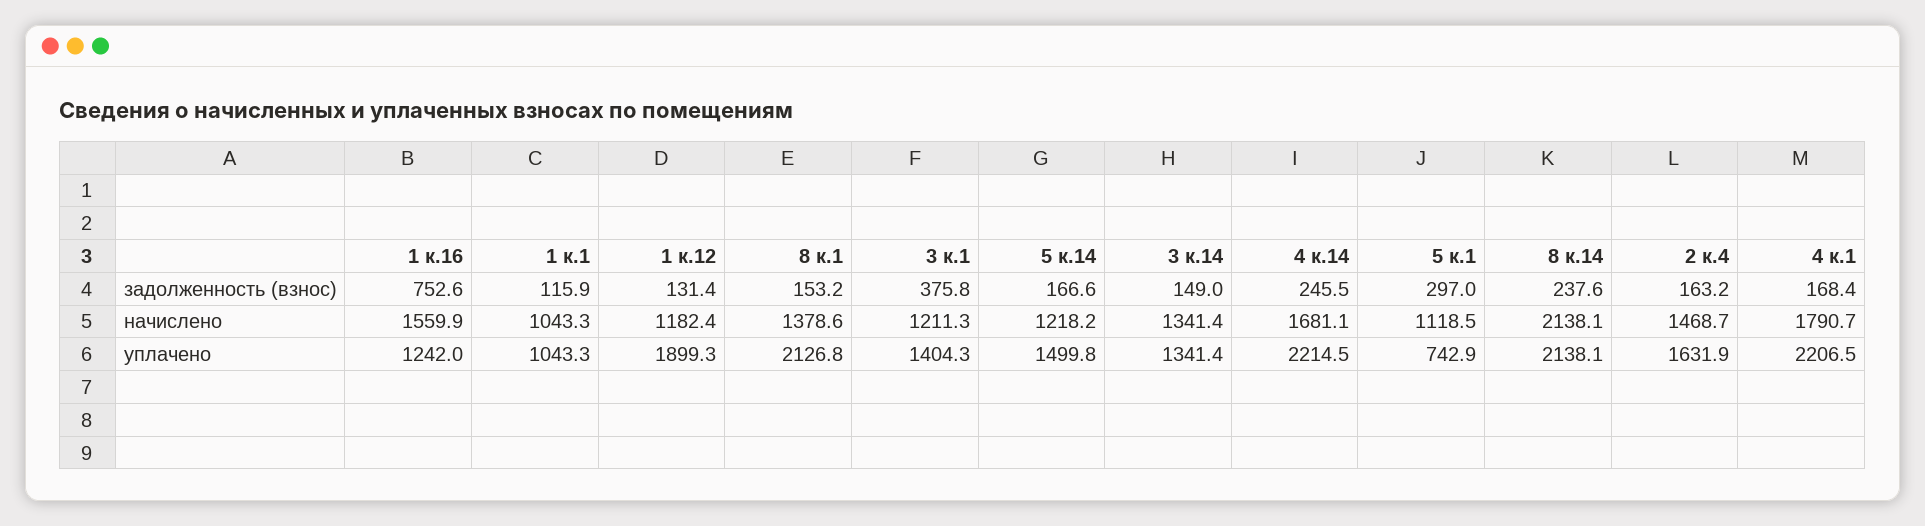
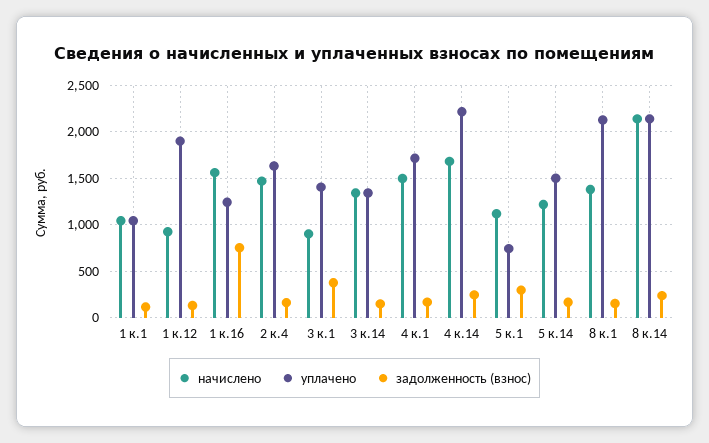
  {
    "задолженность (взнос)": {
      "1 к.16": 752.6,
      "1 к.1": 115.9,
      "1 к.12": 131.4,
      "8 к.1": 153.2,
      "3 к.1": 375.8,
      "5 к.14": 166.6,
      "3 к.14": 149,
      "4 к.14": 245.5,
      "5 к.1": 297,
      "8 к.14": 237.6,
      "2 к.4": 163.2,
      "4 к.1": 168.4
    },
    "начислено": {
      "1 к.16": 1559.9,
      "1 к.1": 1043.3,
-     "1 к.12": 1182.4,
+     "1 к.12": 900,
      "8 к.1": 1378.6,
-     "3 к.1": 1211.3,
+     "3 к.1": 900,
      "5 к.14": 1218.2,
      "3 к.14": 1341.4,
      "4 к.14": 1681.1,
      "5 к.1": 1118.5,
      "8 к.14": 2138.1,
      "2 к.4": 1468.7,
-     "4 к.1": 1790.7
+     "4 к.1": 1500
    },
    "уплачено": {
      "1 к.16": 1242,
      "1 к.1": 1043.3,
      "1 к.12": 1899.3,
      "8 к.1": 2126.8,
      "3 к.1": 1404.3,
      "5 к.14": 1499.8,
      "3 к.14": 1341.4,
      "4 к.14": 2214.5,
      "5 к.1": 742.9,
      "8 к.14": 2138.1,
      "2 к.4": 1631.9,
-     "4 к.1": 2206.5
+     "4 к.1": 1700
    }
  }

